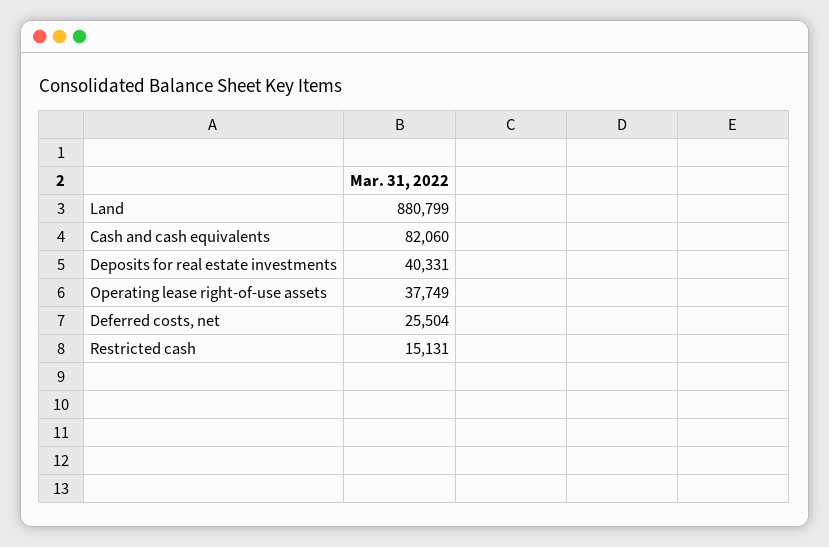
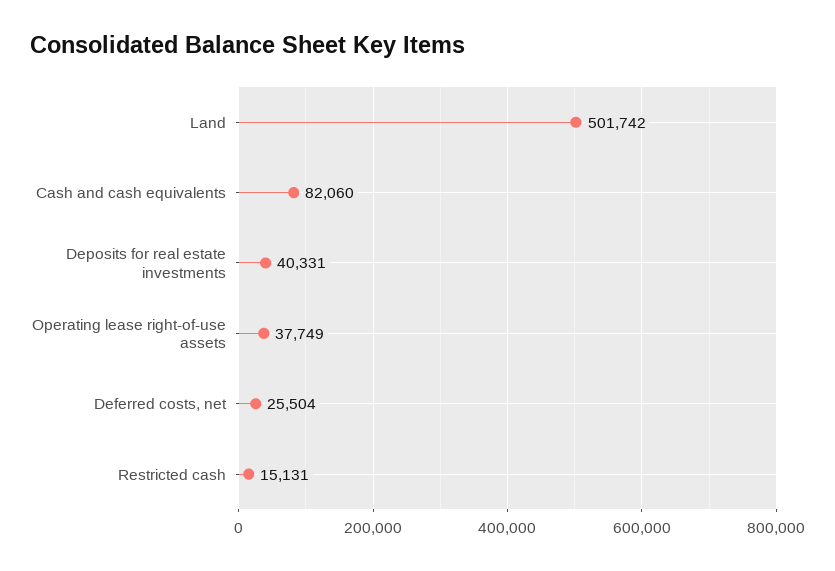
  {
-   "Land": 880799,
+   "Land": 501742,
    "Cash and cash equivalents": 82060,
    "Deposits for real estate investments": 40331,
    "Operating lease right-of-use assets": 37749,
    "Deferred costs, net": 25504,
    "Restricted cash": 15131
  }

